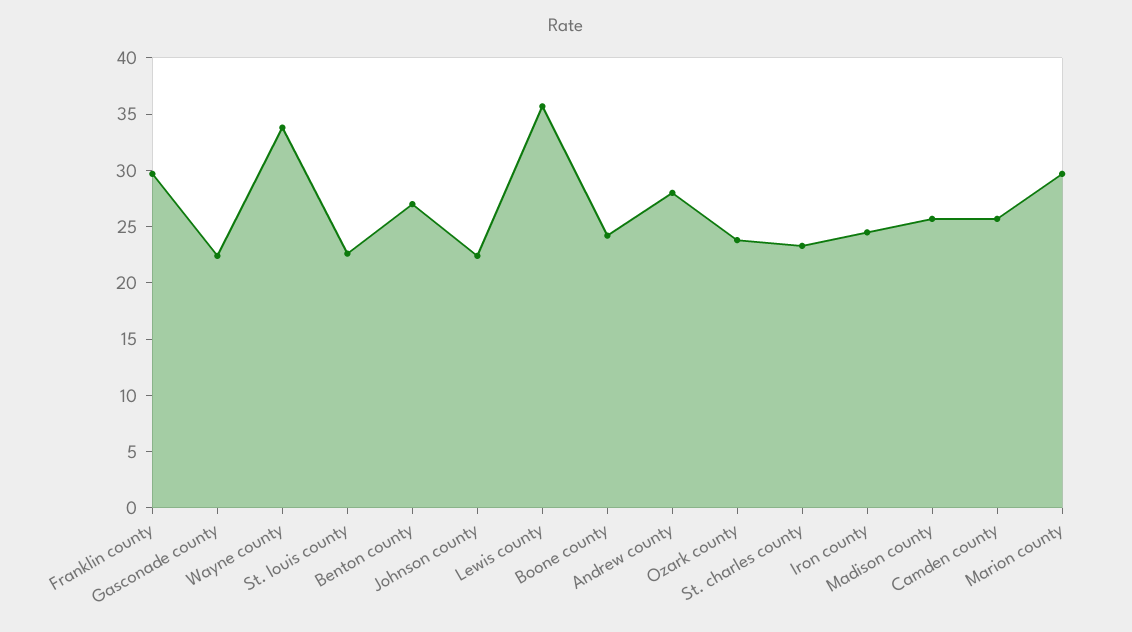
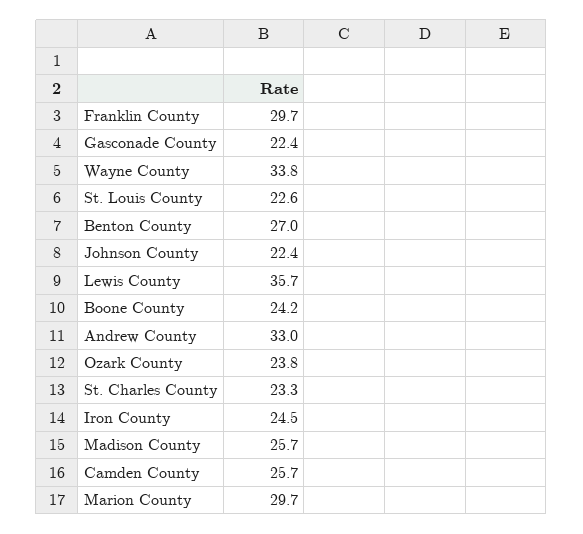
  {
    "Franklin county": 29.7,
    "Gasconade county": 22.4,
    "Wayne county": 33.8,
    "St. louis county": 22.6,
    "Benton county": 27,
    "Johnson county": 22.4,
    "Lewis county": 35.7,
    "Boone county": 24.2,
-   "Andrew county": 28,
+   "Andrew county": 33,
    "Ozark county": 23.8,
    "St. charles county": 23.3,
    "Iron county": 24.5,
    "Madison county": 25.7,
    "Camden county": 25.7,
    "Marion county": 29.7
  }

